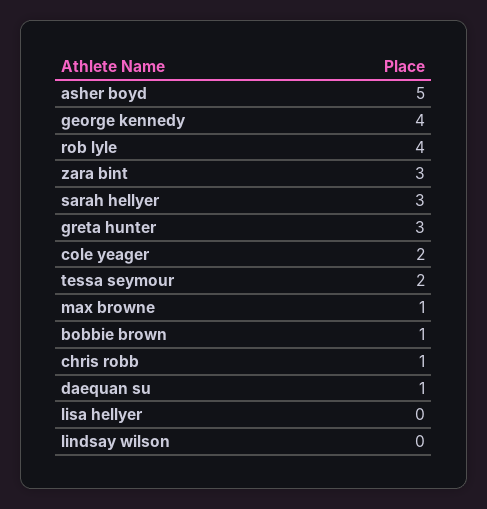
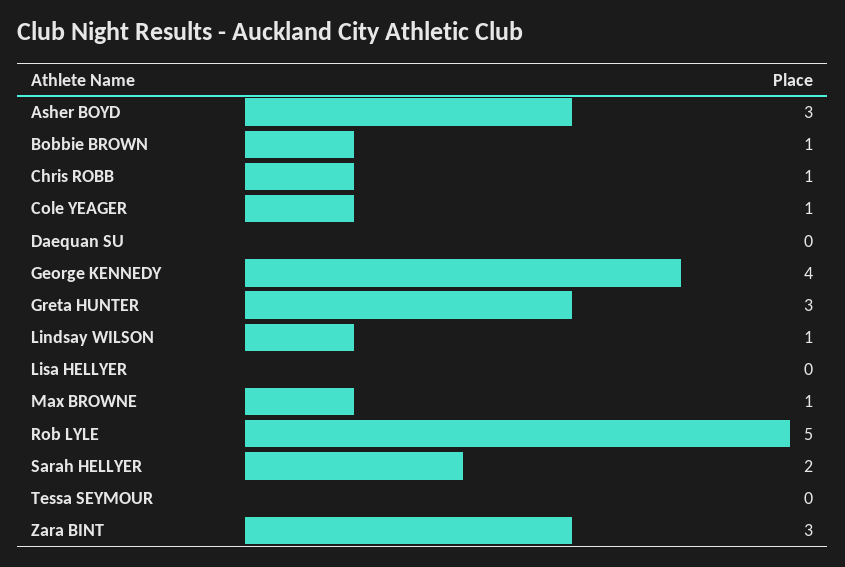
  {
-   "asher boyd": 5,
+   "asher boyd": 3,
    "george kennedy": 4,
-   "rob lyle": 4,
+   "rob lyle": 5,
    "zara bint": 3,
-   "sarah hellyer": 3,
+   "sarah hellyer": 2,
    "greta hunter": 3,
-   "cole yeager": 2,
+   "cole yeager": 1,
-   "tessa seymour": 2,
+   "tessa seymour": 0,
    "max browne": 1,
    "bobbie brown": 1,
    "chris robb": 1,
-   "daequan su": 1,
+   "daequan su": 0,
    "lisa hellyer": 0,
-   "lindsay wilson": 0
+   "lindsay wilson": 1
  }

